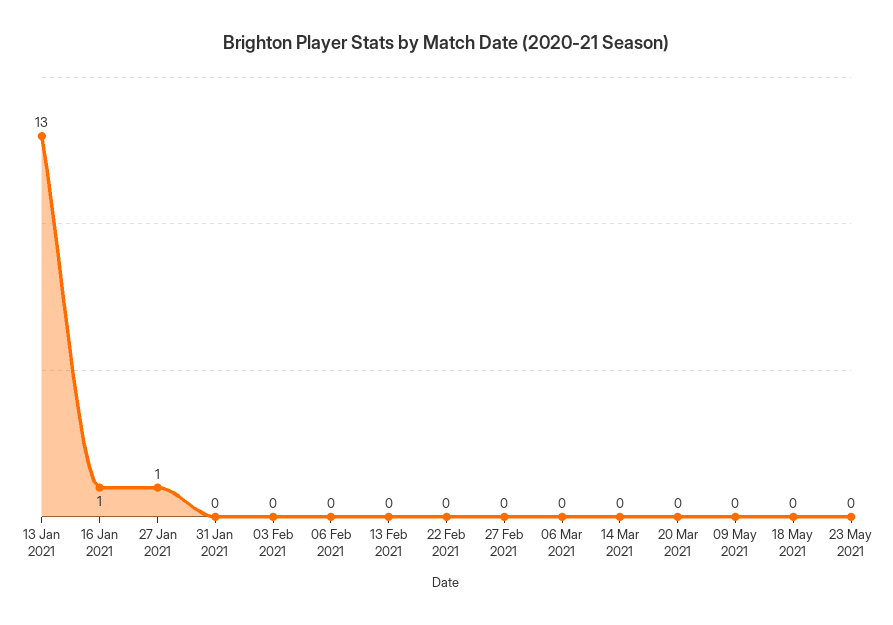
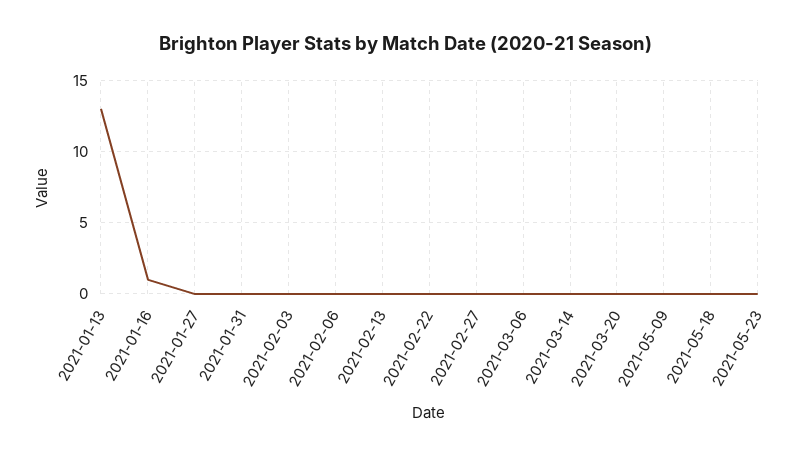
  {
    "13 Jan 2021": 13,
    "16 Jan 2021": 1,
-   "27 Jan 2021": 1,
+   "27 Jan 2021": 0,
    "31 Jan 2021": 0,
    "03 Feb 2021": 0,
    "06 Feb 2021": 0,
    "13 Feb 2021": 0,
    "22 Feb 2021": 0,
    "27 Feb 2021": 0,
    "06 Mar 2021": 0,
    "14 Mar 2021": 0,
    "20 Mar 2021": 0,
    "09 May 2021": 0,
    "18 May 2021": 0,
    "23 May 2021": 0
  }

